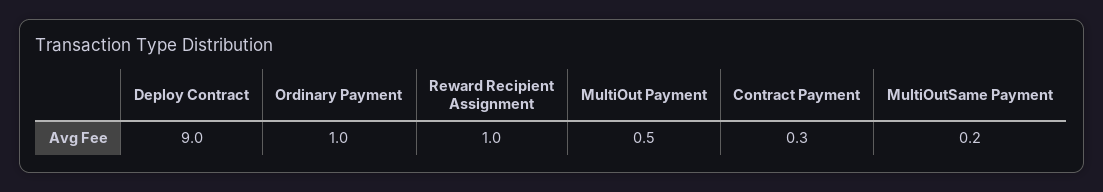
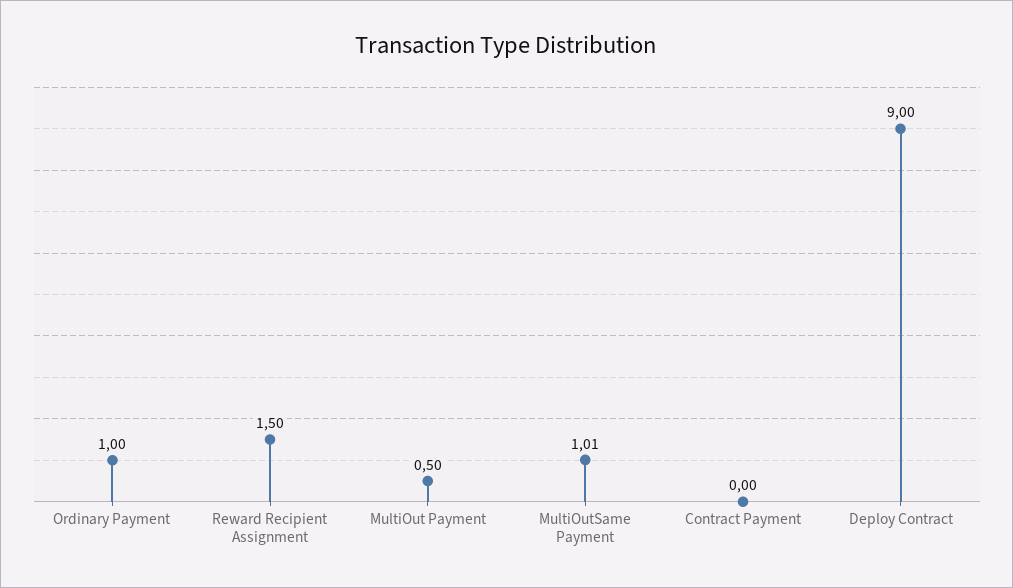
  {
    "Deploy Contract": 9,
    "Ordinary Payment": 1,
-   "Reward Recipient Assignment": 1,
+   "Reward Recipient Assignment": 1.5,
    "MultiOut Payment": 0.5,
-   "Contract Payment": 0.3,
+   "Contract Payment": 0,
-   "MultiOutSame Payment": 0.2
+   "MultiOutSame Payment": 1.01
  }

